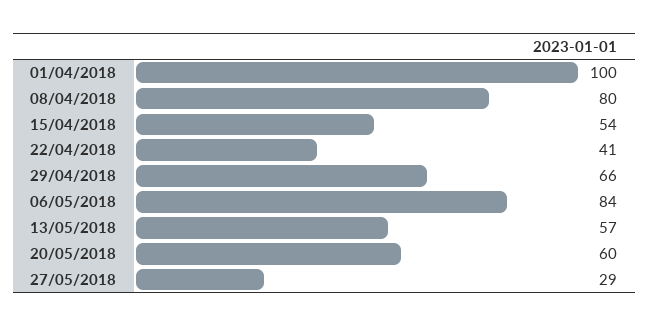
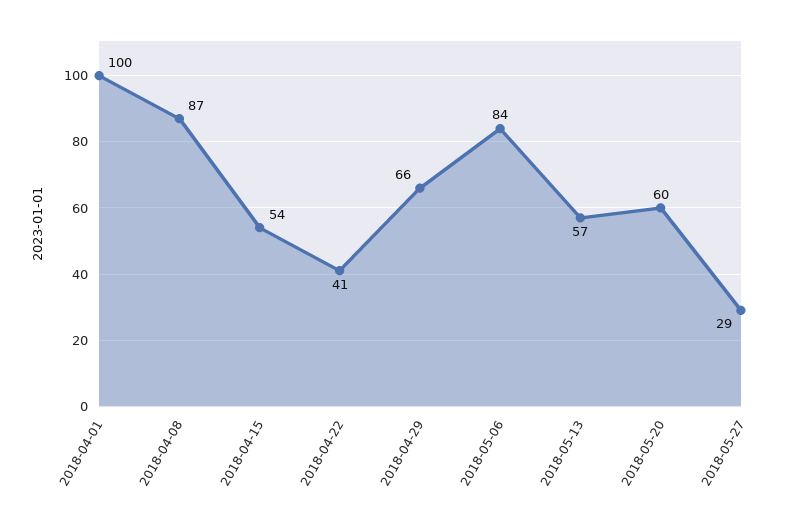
  {
    "01/04/2018": 100,
-   "08/04/2018": 80,
+   "08/04/2018": 87,
    "15/04/2018": 54,
    "22/04/2018": 41,
    "29/04/2018": 66,
    "06/05/2018": 84,
    "13/05/2018": 57,
    "20/05/2018": 60,
    "27/05/2018": 29
  }

